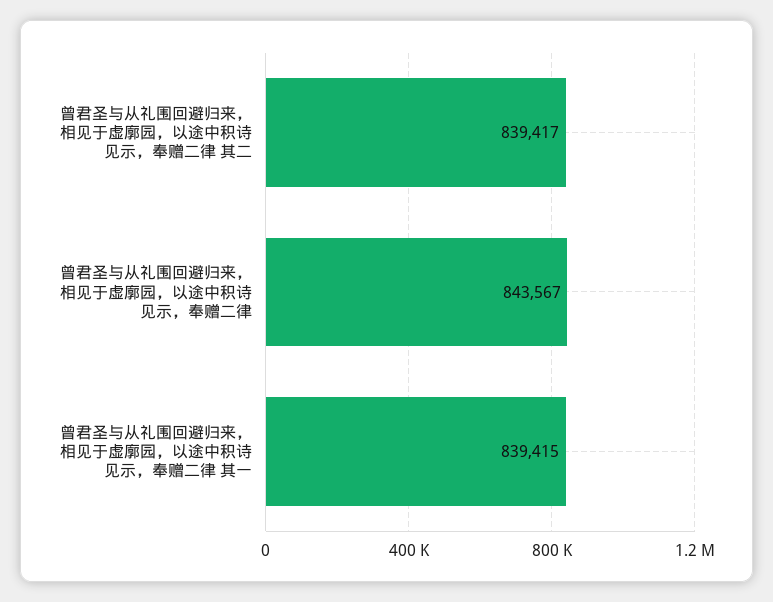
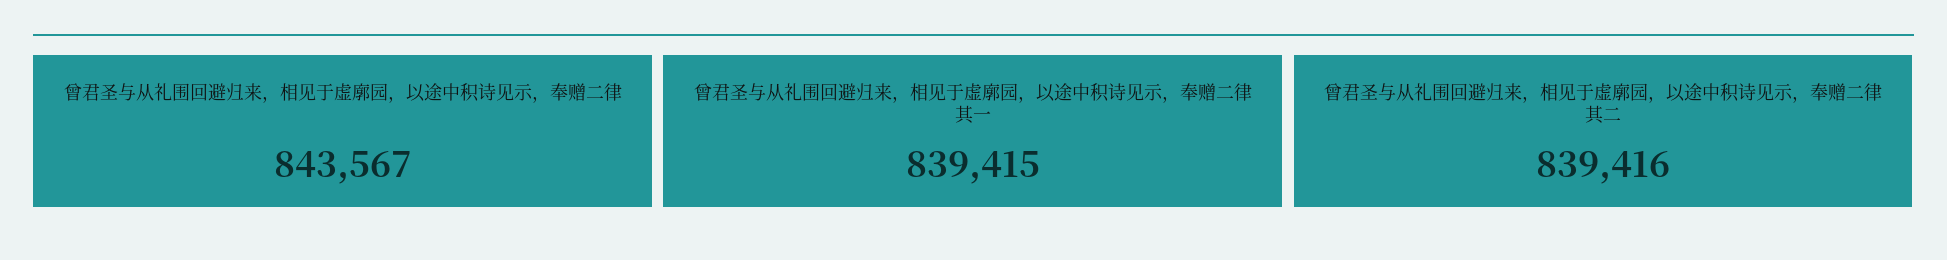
  {
-   "曾君圣与从礼围回避归来，相见于虚廓园，以途中积诗见示，奉赠二律 其二": 839417,
+   "曾君圣与从礼围回避归来，相见于虚廓园，以途中积诗见示，奉赠二律 其二": 839416,
    "曾君圣与从礼围回避归来，相见于虚廓园，以途中积诗见示，奉赠二律": 843567,
    "曾君圣与从礼围回避归来，相见于虚廓园，以途中积诗见示，奉赠二律 其一": 839415
  }

